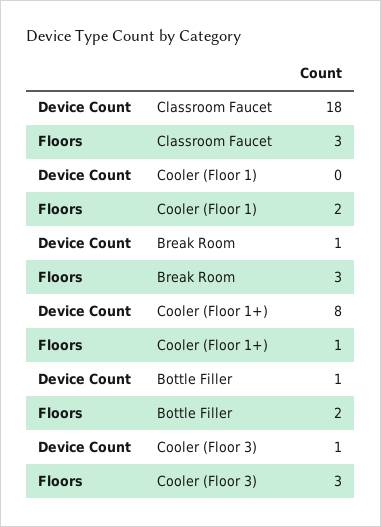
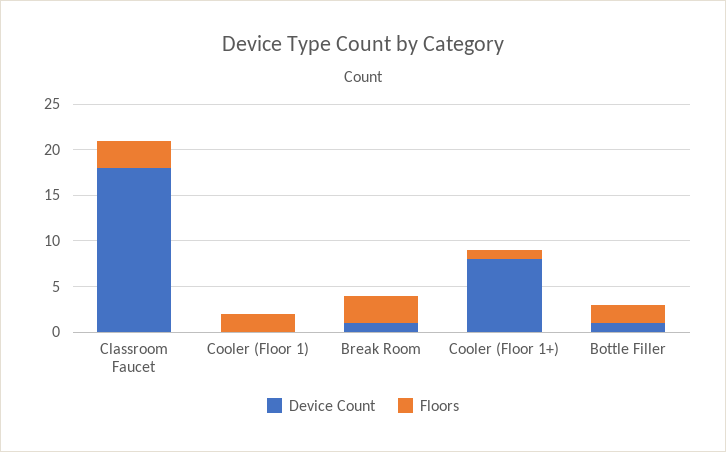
  {
    "Device Count": {
      "Classroom Faucet": 18,
      "Cooler (Floor 1)": 0,
      "Break Room": 1,
      "Cooler (Floor 1+)": 8,
-     "Bottle Filler": 1,
+     "Bottle Filler": 1
-     "Cooler (Floor 3)": 1
    },
    "Floors": {
      "Classroom Faucet": 3,
      "Cooler (Floor 1)": 2,
      "Break Room": 3,
      "Cooler (Floor 1+)": 1,
-     "Bottle Filler": 2,
+     "Bottle Filler": 2
-     "Cooler (Floor 3)": 3
    }
  }

